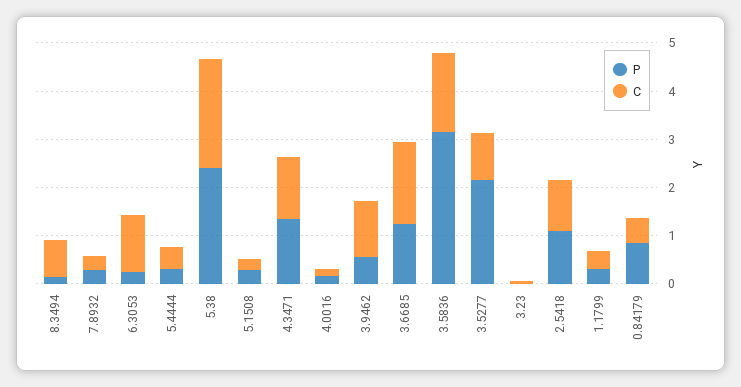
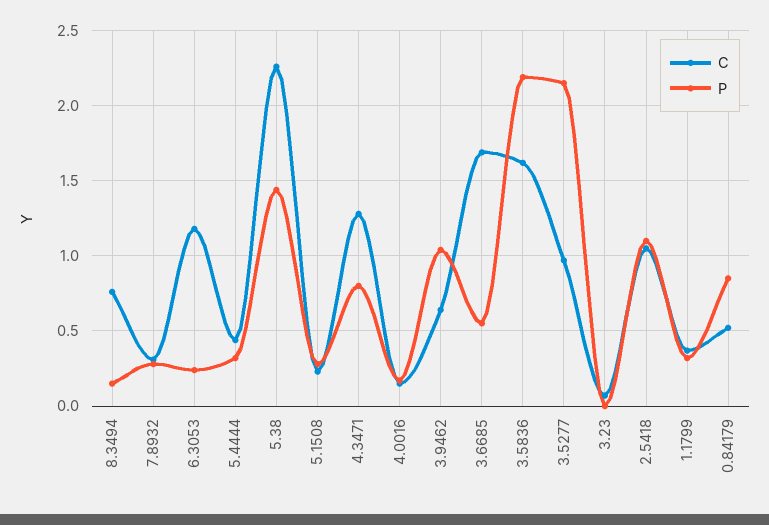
  {
    "P": {
      "8.3494": 0.15,
      "7.8932": 0.3,
      "6.3053": 0.25,
      "5.4444": 0.3,
-     "5.38": 2.4,
+     "5.38": 1.45,
      "5.1508": 0.3,
-     "4.3471": 1.4,
+     "4.3471": 0.8,
      "4.0016": 0.15,
-     "3.9462": 0.6,
+     "3.9462": 1.05,
-     "3.6685": 1.2,
+     "3.6685": 0.55,
-     "3.5836": 3.2,
+     "3.5836": 2.2,
      "3.5277": 2.15,
      "3.23": 0,
      "2.5418": 1.1,
      "1.1799": 0.3,
      "0.84179": 0.85
    },
    "C": {
      "8.3494": 0.75,
      "7.8932": 0.3,
      "6.3053": 1.2,
      "5.4444": 0.45,
      "5.38": 2.25,
      "5.1508": 0.25,
      "4.3471": 1.3,
      "4.0016": 0.15,
-     "3.9462": 1.2,
+     "3.9462": 0.65,
      "3.6685": 1.7,
      "3.5836": 1.6,
      "3.5277": 0.95,
      "3.23": 0.05,
      "2.5418": 1.05,
      "1.1799": 0.35,
      "0.84179": 0.5
    }
  }

